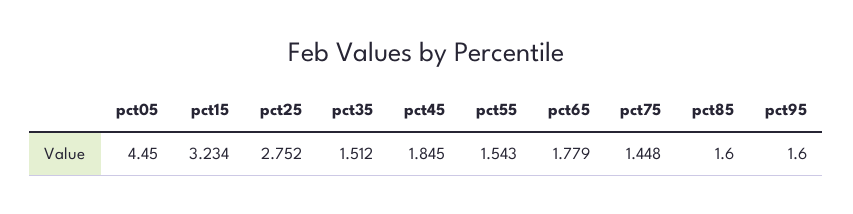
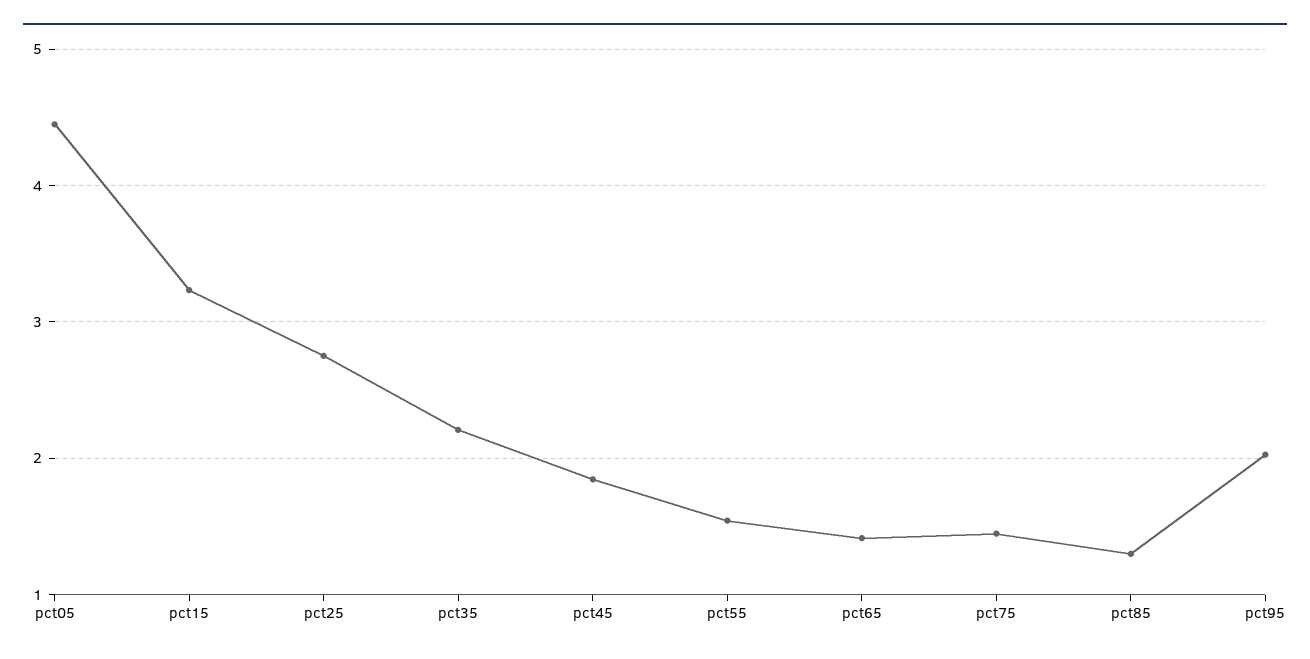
  {
    "pct05": 4.45,
    "pct15": 3.234,
    "pct25": 2.752,
-   "pct35": 1.512,
+   "pct35": 2.2,
    "pct45": 1.845,
    "pct55": 1.543,
-   "pct65": 1.779,
+   "pct65": 1.4,
    "pct75": 1.448,
-   "pct85": 1.6,
+   "pct85": 1.3,
-   "pct95": 1.6
+   "pct95": 2
  }

